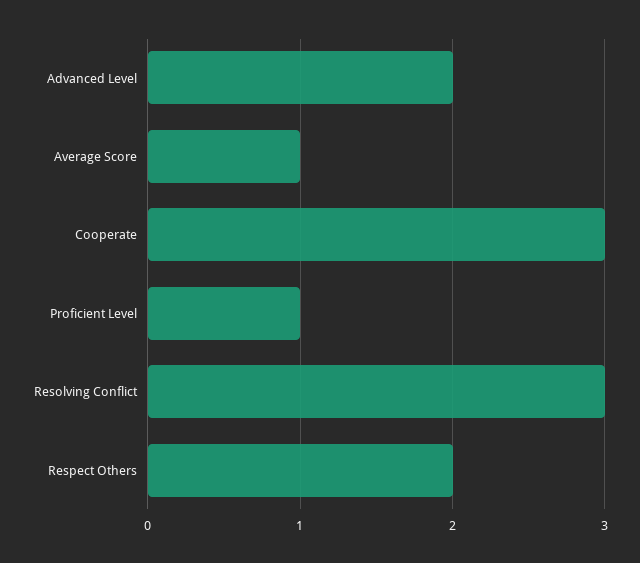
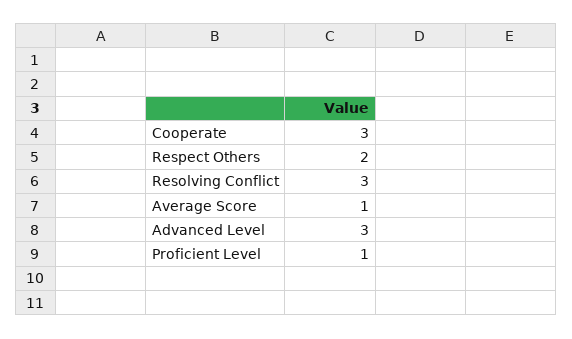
  {
-   "Advanced Level": 2,
+   "Advanced Level": 3,
    "Average Score": 1,
    "Cooperate": 3,
    "Proficient Level": 1,
    "Resolving Conflict": 3,
    "Respect Others": 2
  }

